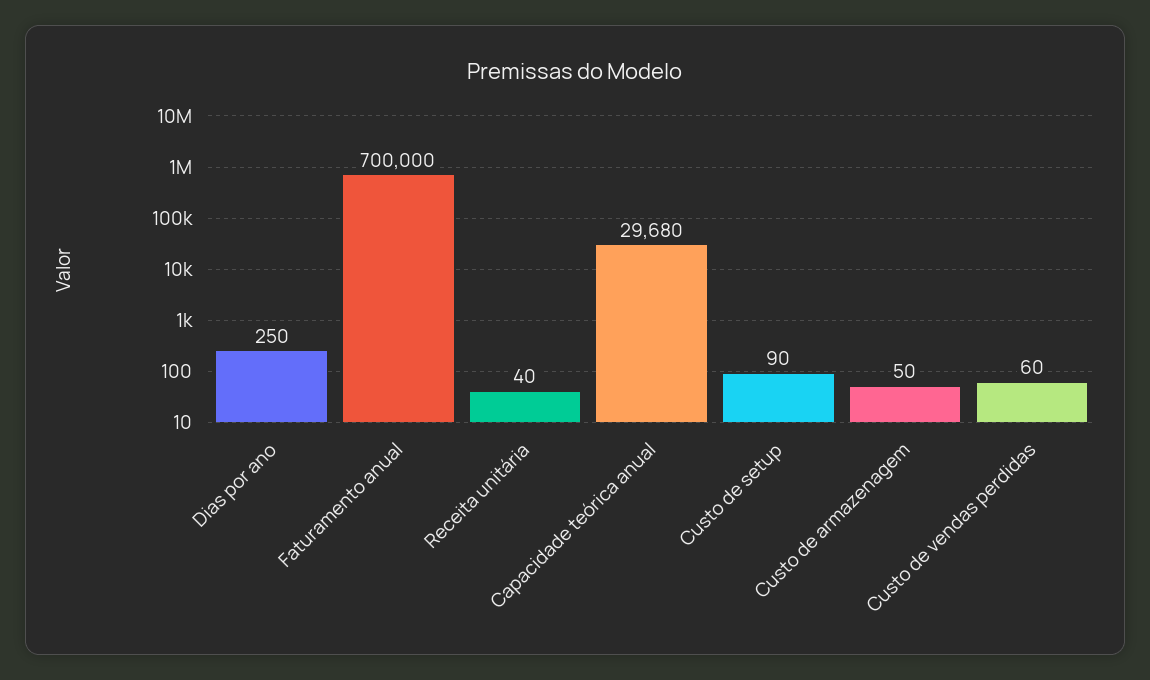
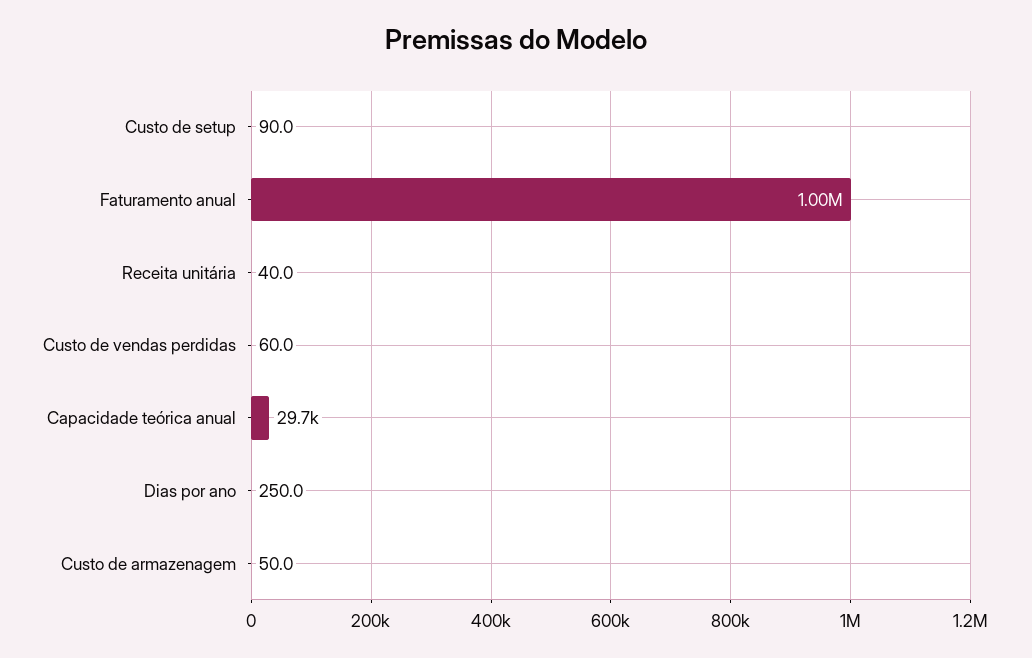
  {
    "Dias por ano": 250,
-   "Faturamento anual": 700000,
+   "Faturamento anual": 1000000,
    "Receita unitária": 40,
    "Capacidade teórica anual": 29680,
    "Custo de setup": 90,
    "Custo de armazenagem": 50,
    "Custo de vendas perdidas": 60
  }

